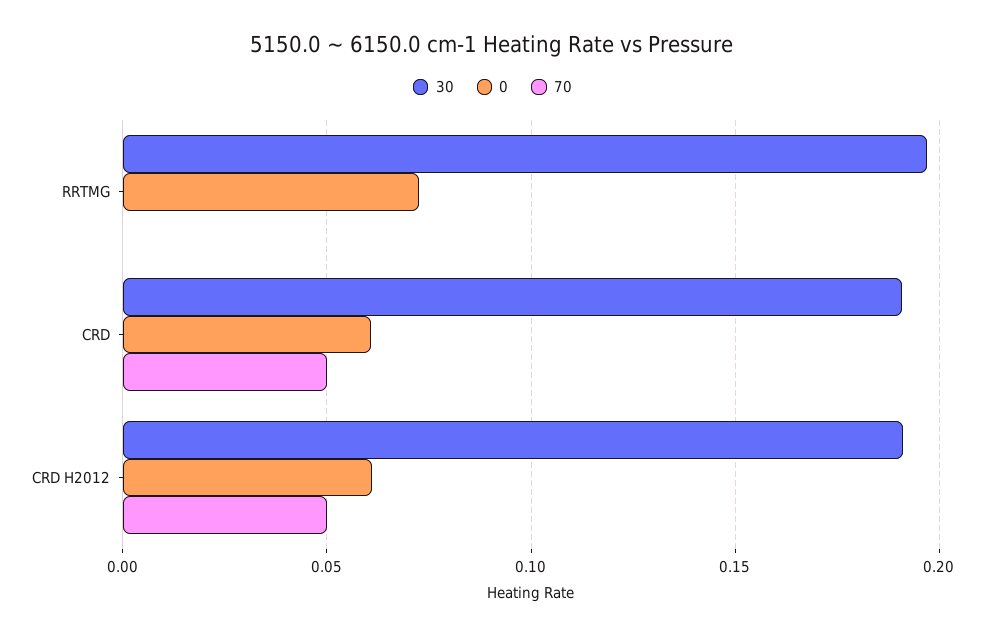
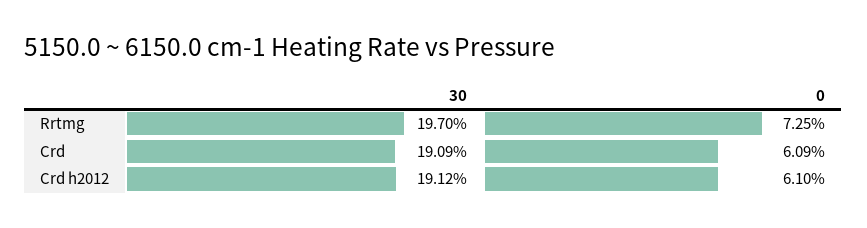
  {
    "30": {
      "RRTMG": 0.197,
      "CRD": 0.1909,
      "CRD H2012": 0.1912
    },
    "0": {
      "RRTMG": 0.0725,
      "CRD": 0.0609,
      "CRD H2012": 0.061
-   },
+   }
-   "70": {
-     "RRTMG": 0,
-     "CRD": 0.05,
-     "CRD H2012": 0.05
-   }
  }

